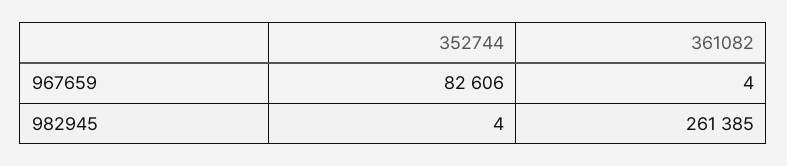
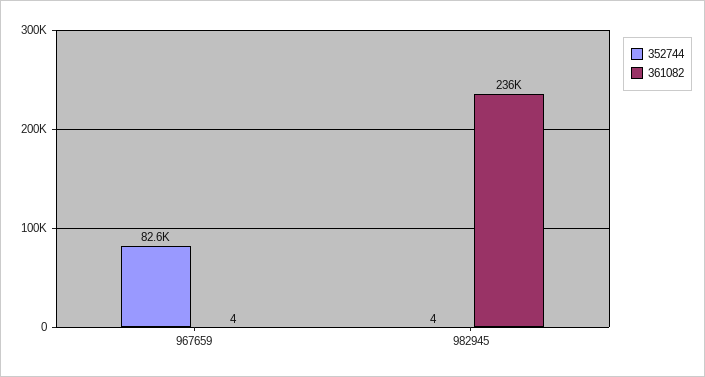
  {
    "352744": {
      "967659": 82606,
      "982945": 4
    },
    "361082": {
      "967659": 4,
-     "982945": 261385
+     "982945": 236000
    }
  }

